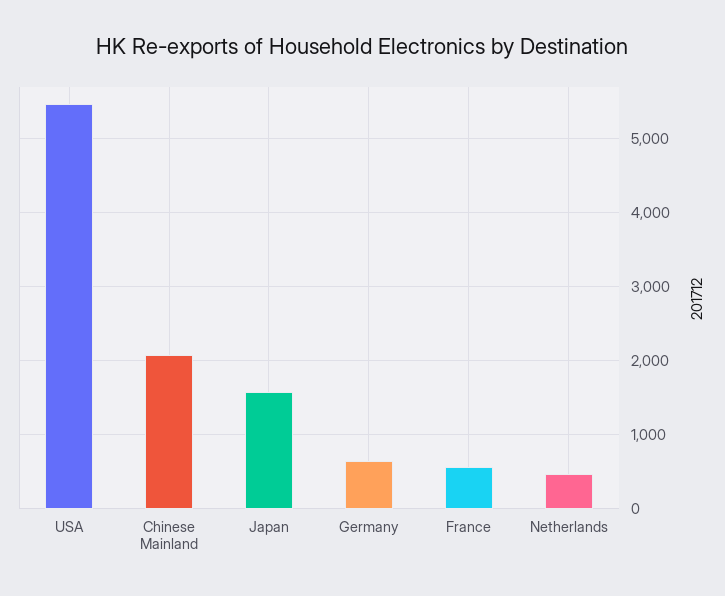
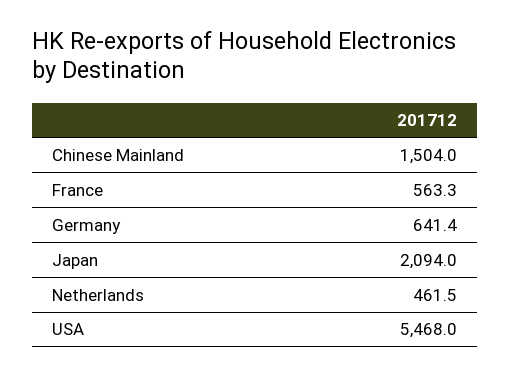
  {
    "USA": 5468,
-   "Chinese Mainland": 2100,
+   "Chinese Mainland": 1504,
-   "Japan": 1600,
+   "Japan": 2094,
    "Germany": 641.4,
    "France": 563.3,
    "Netherlands": 461.5
  }

